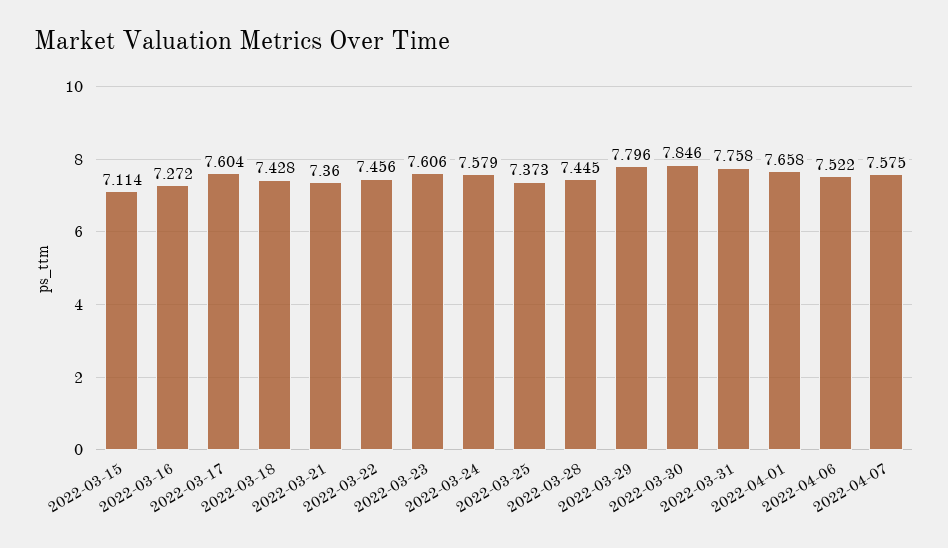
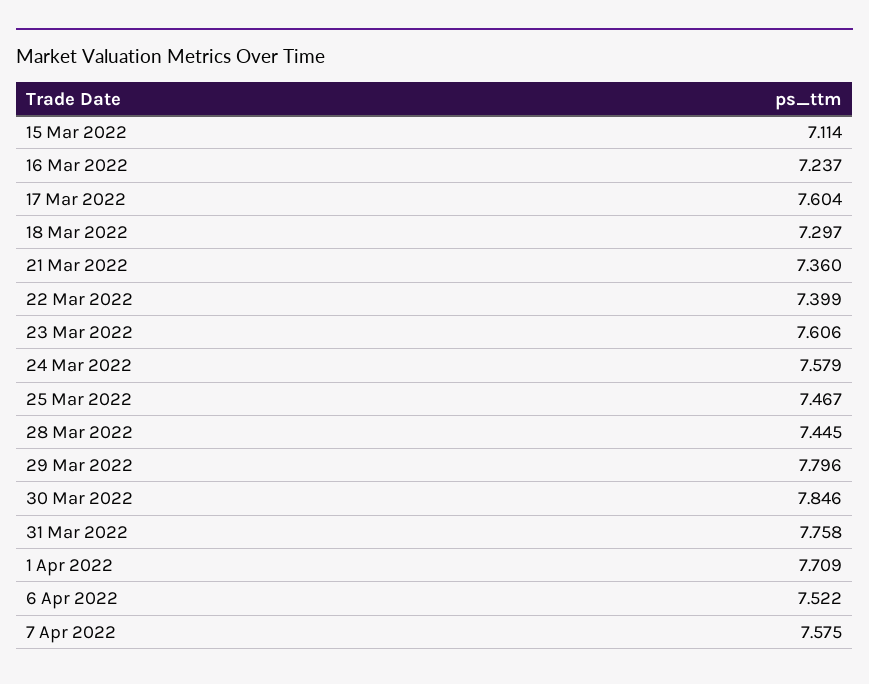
  {
    "2022-03-15": 7.114,
-   "2022-03-16": 7.272,
+   "2022-03-16": 7.237,
    "2022-03-17": 7.604,
-   "2022-03-18": 7.428,
+   "2022-03-18": 7.297,
    "2022-03-21": 7.36,
-   "2022-03-22": 7.456,
+   "2022-03-22": 7.399,
    "2022-03-23": 7.606,
    "2022-03-24": 7.579,
-   "2022-03-25": 7.373,
+   "2022-03-25": 7.467,
    "2022-03-28": 7.445,
    "2022-03-29": 7.796,
    "2022-03-30": 7.846,
    "2022-03-31": 7.758,
-   "2022-04-01": 7.658,
+   "2022-04-01": 7.709,
    "2022-04-06": 7.522,
    "2022-04-07": 7.575
  }

